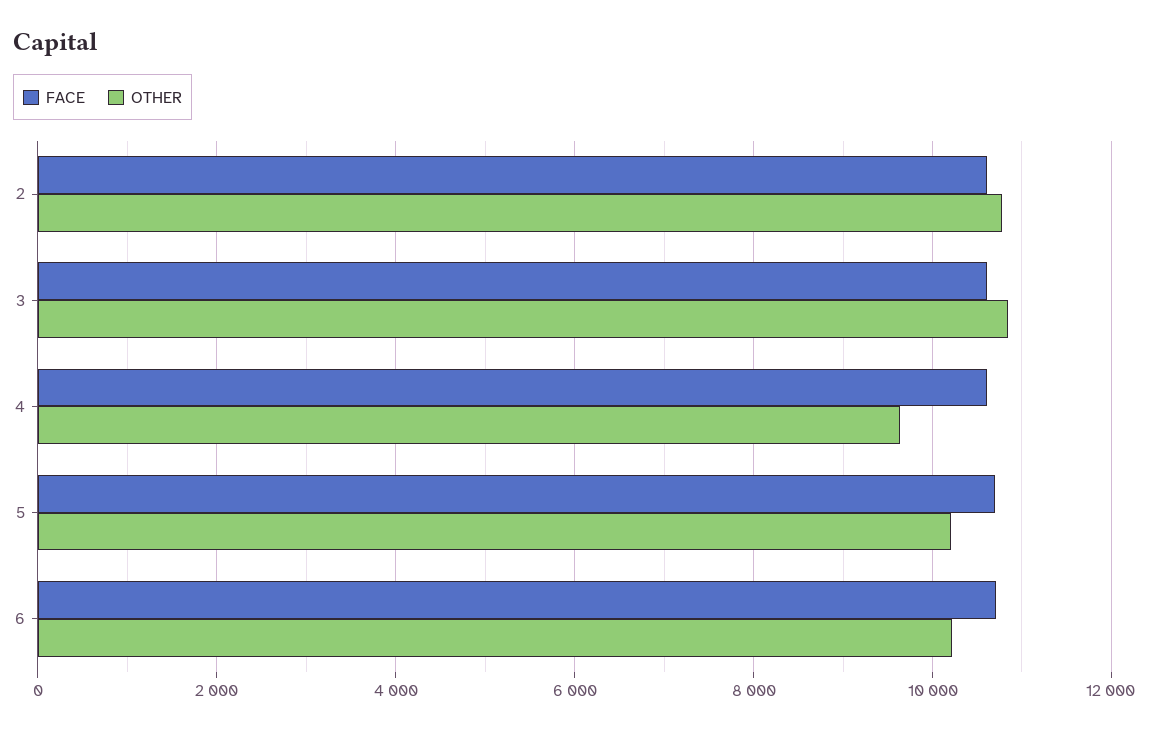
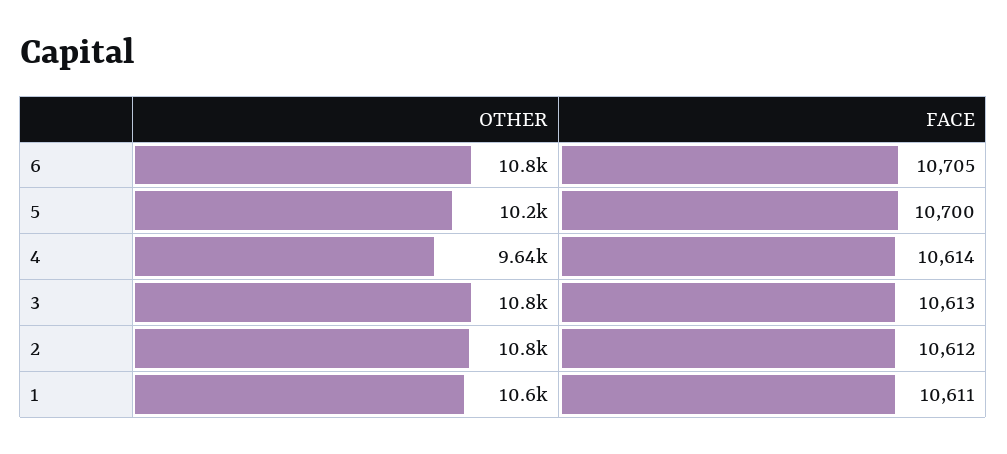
  {
    "FACE": {
      "2": 10612,
      "3": 10613,
      "4": 10614,
      "5": 10700,
-     "6": 10705
+     "6": 10705,
+     "1": 10611
    },
    "OTHER": {
      "2": 10800,
      "3": 10800,
      "4": 9640,
      "5": 10200,
-     "6": 10200
+     "6": 10800,
+     "1": 10600
    }
  }

